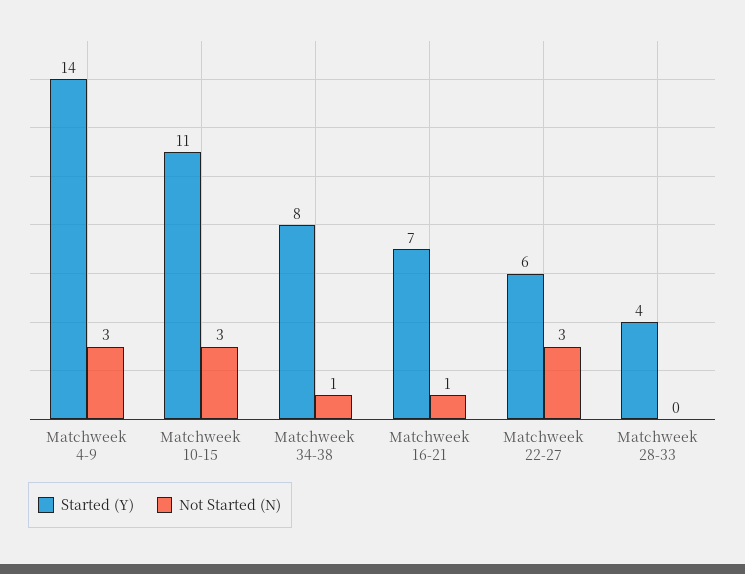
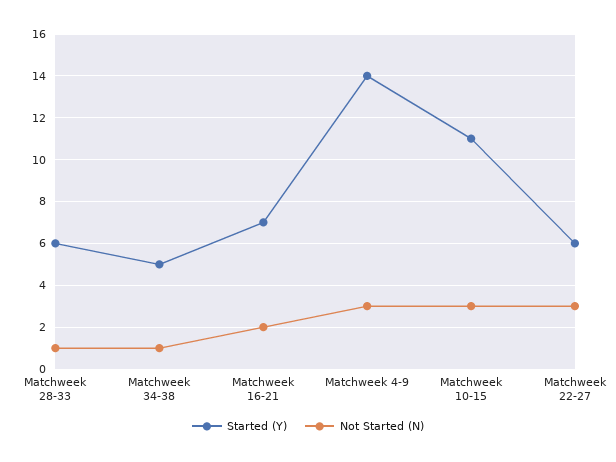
  {
    "Started (Y)": {
      "Matchweek 4-9": 14,
      "Matchweek 10-15": 11,
-     "Matchweek 34-38": 8,
+     "Matchweek 34-38": 5,
      "Matchweek 16-21": 7,
      "Matchweek 22-27": 6,
-     "Matchweek 28-33": 4
+     "Matchweek 28-33": 6
    },
    "Not Started (N)": {
      "Matchweek 4-9": 3,
      "Matchweek 10-15": 3,
      "Matchweek 34-38": 1,
-     "Matchweek 16-21": 1,
+     "Matchweek 16-21": 2,
      "Matchweek 22-27": 3,
-     "Matchweek 28-33": 0
+     "Matchweek 28-33": 1
    }
  }

